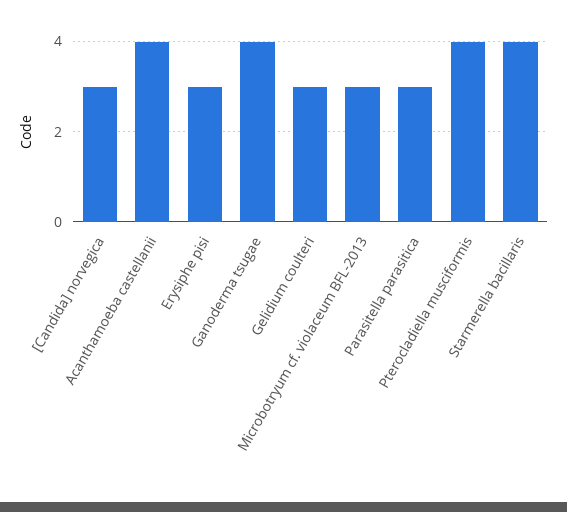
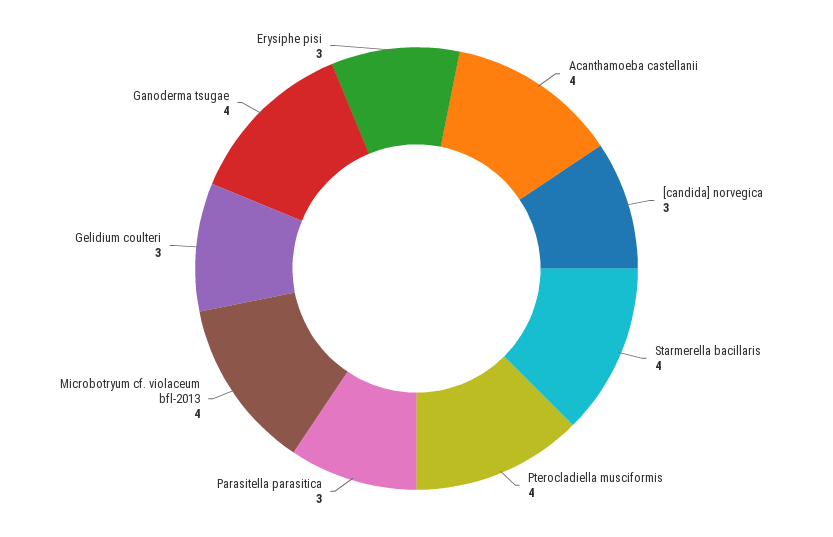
  {
    "[Candida] norvegica": 3,
    "Acanthamoeba castellanii": 4,
    "Erysiphe pisi": 3,
    "Ganoderma tsugae": 4,
    "Gelidium coulteri": 3,
-   "Microbotryum cf. violaceum BFL-2013": 3,
+   "Microbotryum cf. violaceum BFL-2013": 4,
    "Parasitella parasitica": 3,
    "Pterocladiella musciformis": 4,
    "Starmerella bacillaris": 4
  }

